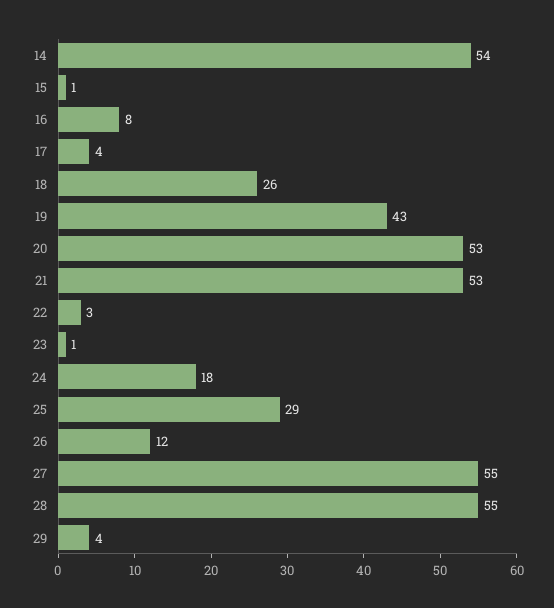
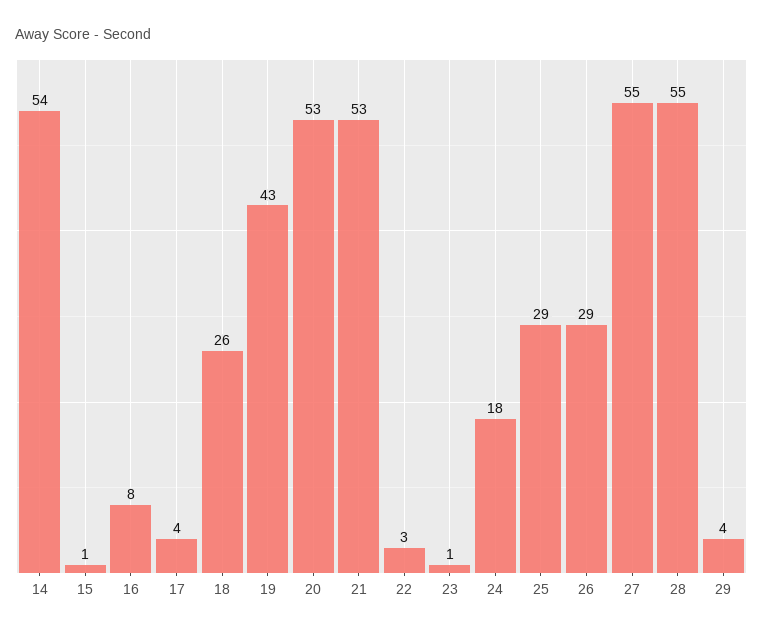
  {
    "14": 54,
    "15": 1,
    "16": 8,
    "17": 4,
    "18": 26,
    "19": 43,
    "20": 53,
    "21": 53,
    "22": 3,
    "23": 1,
    "24": 18,
    "25": 29,
-   "26": 12,
+   "26": 29,
    "27": 55,
    "28": 55,
    "29": 4
  }

